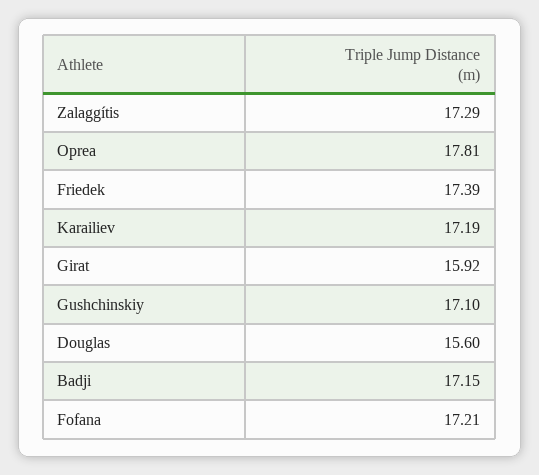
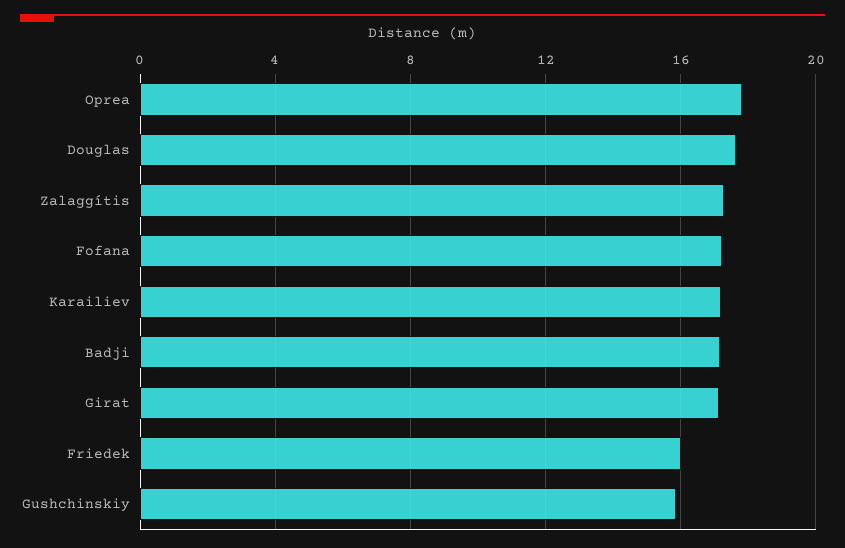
  {
    "Zalaggítis": 17.29,
    "Oprea": 17.81,
-   "Friedek": 17.39,
+   "Friedek": 16,
    "Karailiev": 17.19,
-   "Girat": 15.92,
+   "Girat": 17,
-   "Gushchinskiy": 17.1,
+   "Gushchinskiy": 16,
-   "Douglas": 15.6,
+   "Douglas": 17.5,
    "Badji": 17.15,
    "Fofana": 17.21
  }

